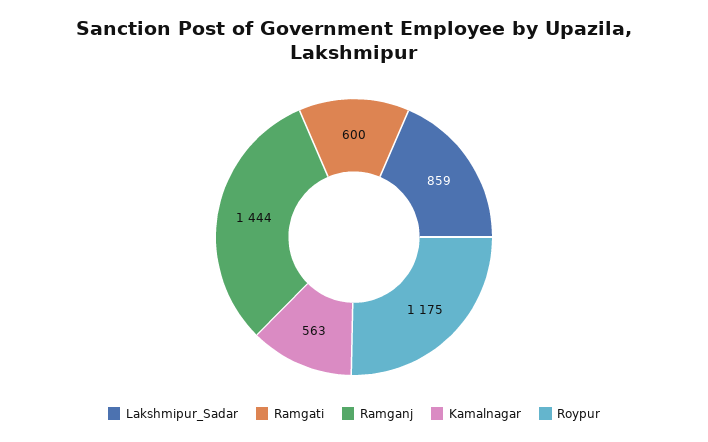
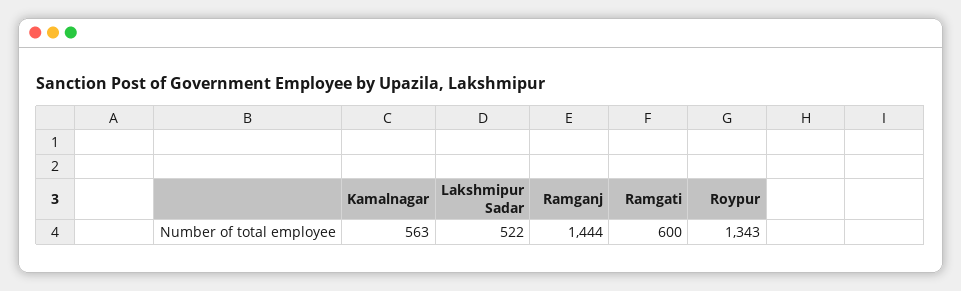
  {
-   "Lakshmipur_Sadar": 859,
+   "Lakshmipur_Sadar": 522,
    "Ramgati": 600,
    "Ramganj": 1444,
    "Kamalnagar": 563,
-   "Roypur": 1175
+   "Roypur": 1343
  }

